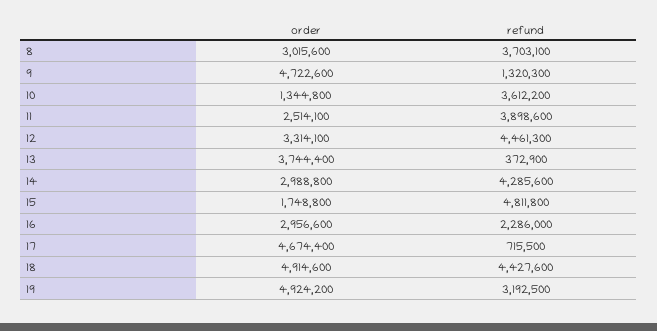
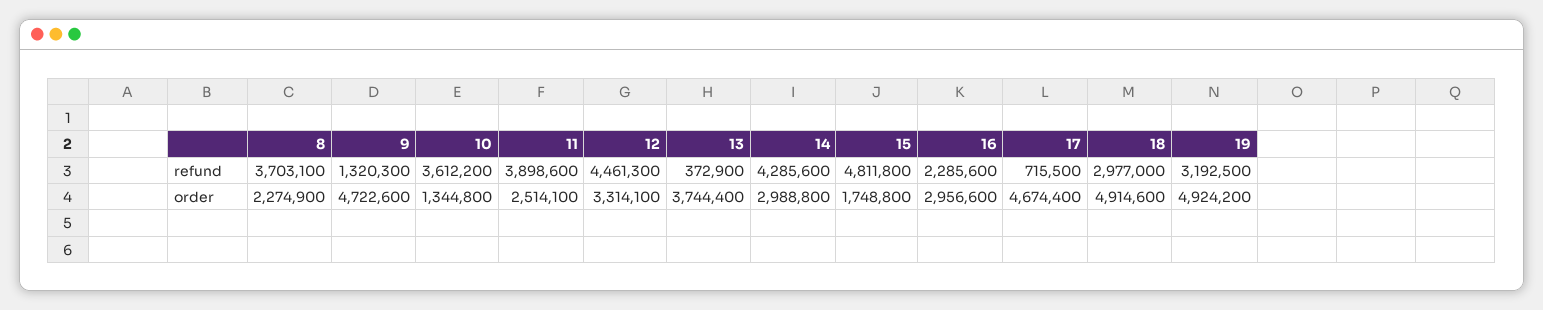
  {
    "order": {
-     "8": 3015600,
+     "8": 2274900,
      "9": 4722600,
      "10": 1344800,
      "11": 2514100,
      "12": 3314100,
      "13": 3744400,
      "14": 2988800,
      "15": 1748800,
      "16": 2956600,
      "17": 4674400,
      "18": 4914600,
      "19": 4924200
    },
    "refund": {
      "8": 3703100,
      "9": 1320300,
      "10": 3612200,
      "11": 3898600,
      "12": 4461300,
      "13": 372900,
      "14": 4285600,
      "15": 4811800,
-     "16": 2286000,
+     "16": 2285600,
      "17": 715500,
-     "18": 4427600,
+     "18": 2977000,
      "19": 3192500
    }
  }

